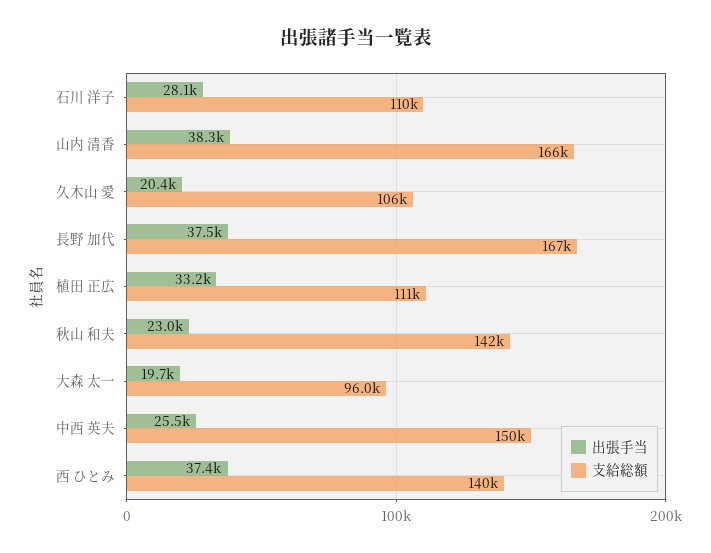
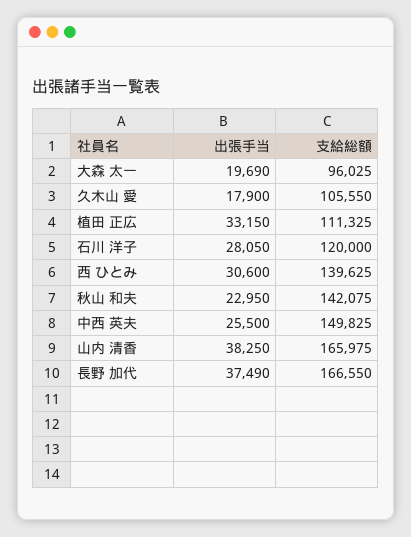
  {
    "出張手当": {
      "石川 洋子": 28050,
      "山内 清香": 38250,
-     "久木山 愛": 20400,
+     "久木山 愛": 17900,
      "長野 加代": 37490,
      "植田 正広": 33150,
      "秋山 和夫": 22950,
      "大森 太一": 19690,
      "中西 英夫": 25500,
-     "西 ひとみ": 37400
+     "西 ひとみ": 30600
    },
    "支給総額": {
-     "石川 洋子": 110000,
+     "石川 洋子": 120000,
      "山内 清香": 165975,
      "久木山 愛": 105550,
      "長野 加代": 166550,
      "植田 正広": 111325,
      "秋山 和夫": 142075,
      "大森 太一": 96025,
      "中西 英夫": 149825,
      "西 ひとみ": 139625
    }
  }

